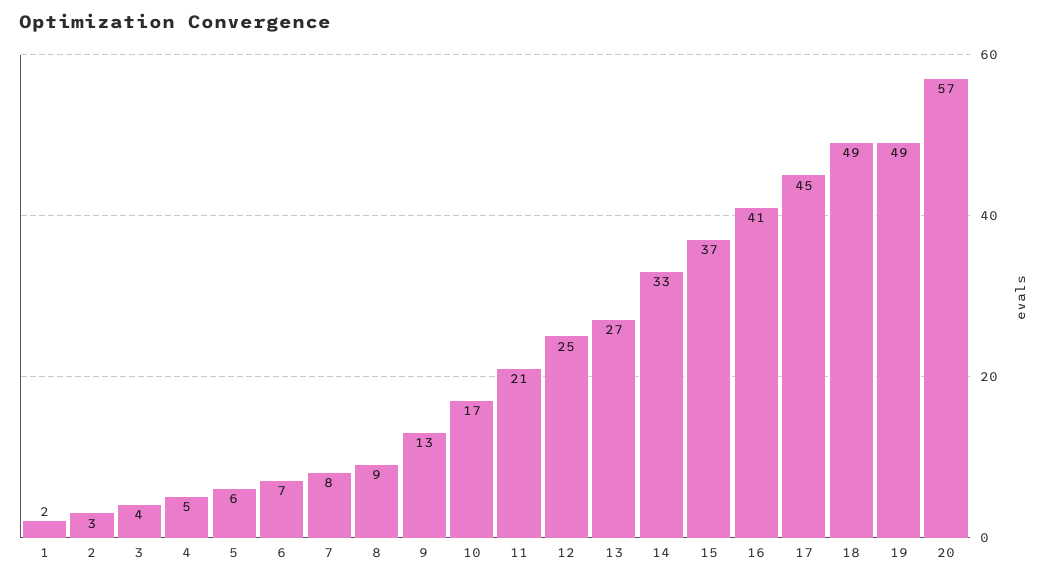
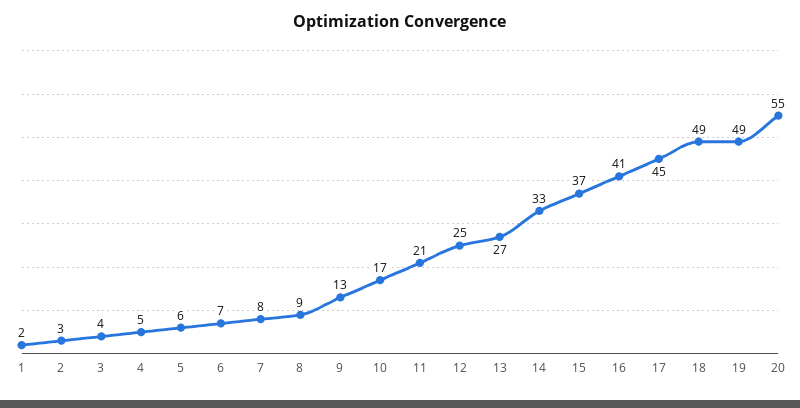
  {
    "1": 2,
    "2": 3,
    "3": 4,
    "4": 5,
    "5": 6,
    "6": 7,
    "7": 8,
    "8": 9,
    "9": 13,
    "10": 17,
    "11": 21,
    "12": 25,
    "13": 27,
    "14": 33,
    "15": 37,
    "16": 41,
    "17": 45,
    "18": 49,
    "19": 49,
-   "20": 57
+   "20": 55
  }

